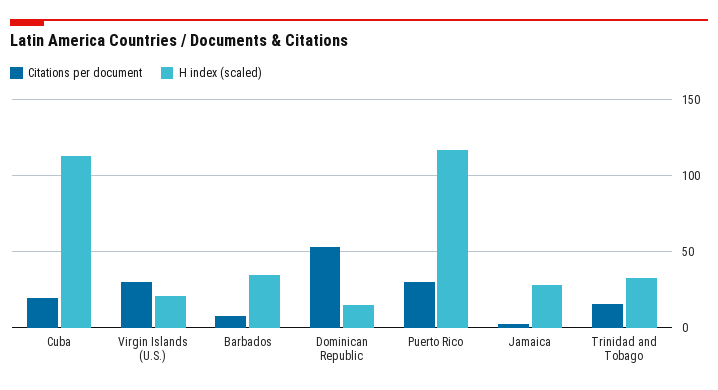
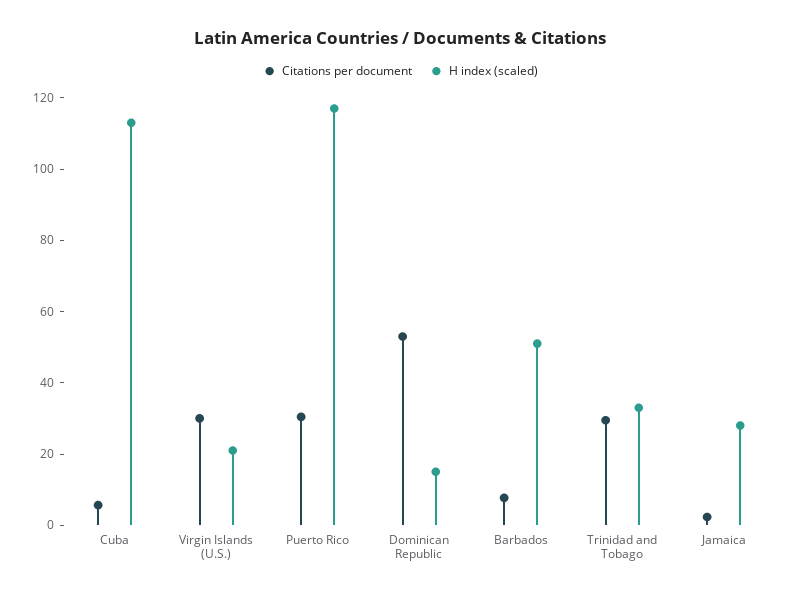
  {
    "Citations per document": {
-     "Cuba": 20,
+     "Cuba": 5,
      "Virgin Islands (U.S.)": 30,
      "Barbados": 10,
      "Dominican Republic": 55,
      "Puerto Rico": 30,
      "Jamaica": 0,
-     "Trinidad and Tobago": 15
+     "Trinidad and Tobago": 30
    },
    "H index (scaled)": {
      "Cuba": 115,
      "Virgin Islands (U.S.)": 20,
-     "Barbados": 35,
+     "Barbados": 50,
      "Dominican Republic": 15,
      "Puerto Rico": 115,
      "Jamaica": 30,
      "Trinidad and Tobago": 35
    }
  }

